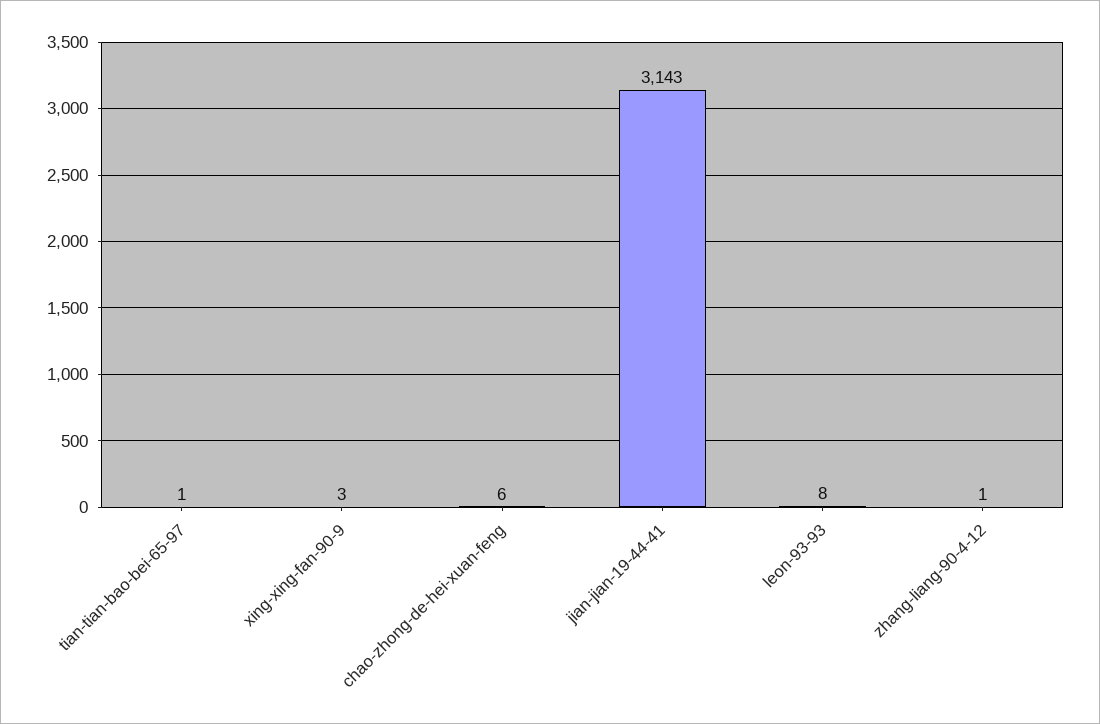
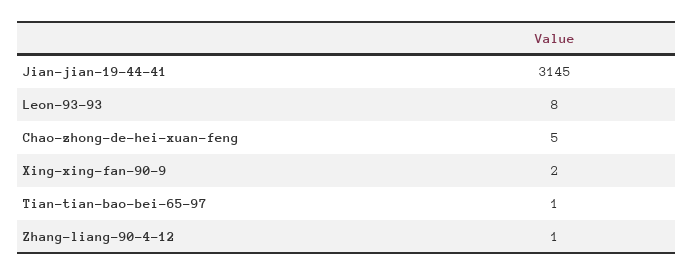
  {
    "tian-tian-bao-bei-65-97": 1,
-   "xing-xing-fan-90-9": 3,
+   "xing-xing-fan-90-9": 2,
-   "chao-zhong-de-hei-xuan-feng": 6,
+   "chao-zhong-de-hei-xuan-feng": 5,
-   "jian-jian-19-44-41": 3143,
+   "jian-jian-19-44-41": 3145,
    "leon-93-93": 8,
    "zhang-liang-90-4-12": 1
  }

